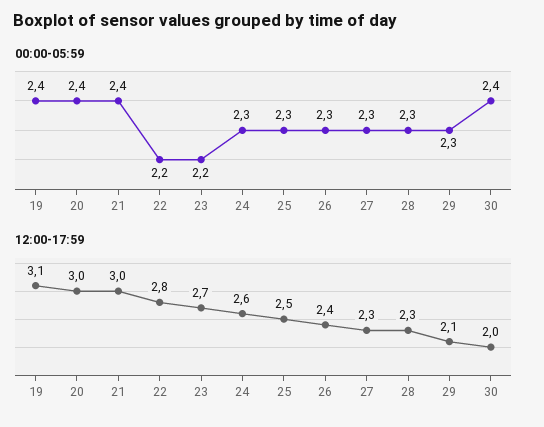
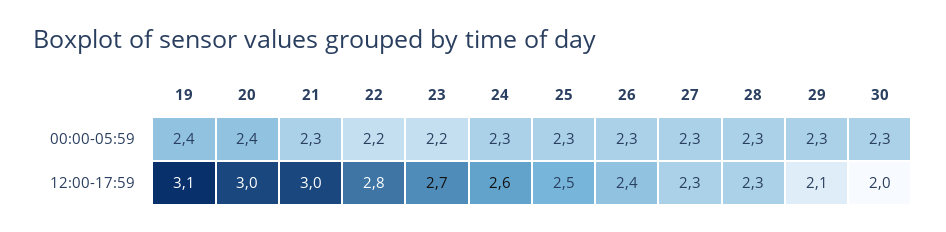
  {
    "00:00-05:59": {
      "19": 2.4,
      "20": 2.4,
-     "21": 2.4,
+     "21": 2.3,
      "22": 2.2,
      "23": 2.2,
      "24": 2.3,
      "25": 2.3,
      "26": 2.3,
      "27": 2.3,
      "28": 2.3,
      "29": 2.3,
-     "30": 2.4
+     "30": 2.3
    },
    "12:00-17:59": {
      "19": 3.1,
      "20": 3,
      "21": 3,
      "22": 2.8,
      "23": 2.7,
      "24": 2.6,
      "25": 2.5,
      "26": 2.4,
      "27": 2.3,
      "28": 2.3,
      "29": 2.1,
      "30": 2
    }
  }

